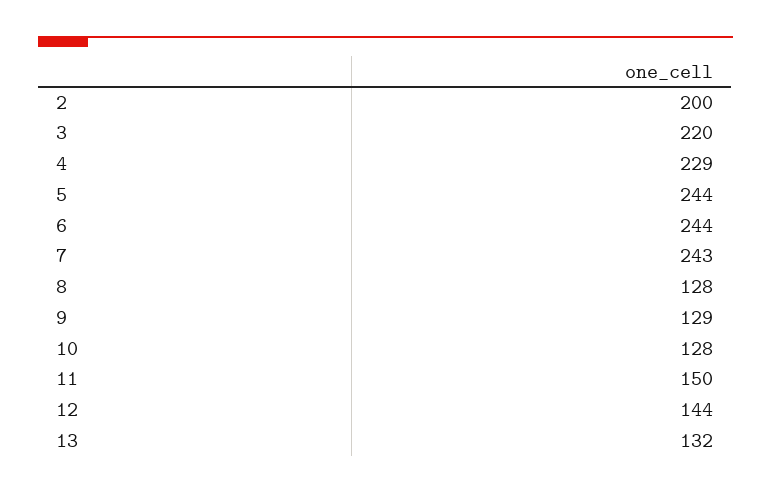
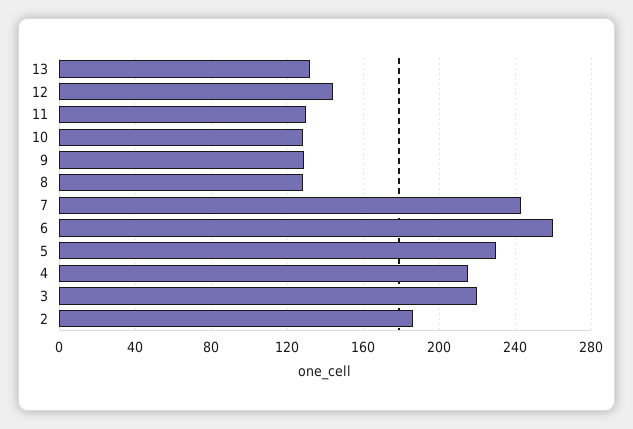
  {
-   "2": 200,
+   "2": 185,
    "3": 220,
-   "4": 229,
+   "4": 215,
-   "5": 244,
+   "5": 230,
-   "6": 244,
+   "6": 260,
    "7": 243,
    "8": 128,
    "9": 129,
    "10": 128,
-   "11": 150,
+   "11": 130,
    "12": 144,
    "13": 132
  }

